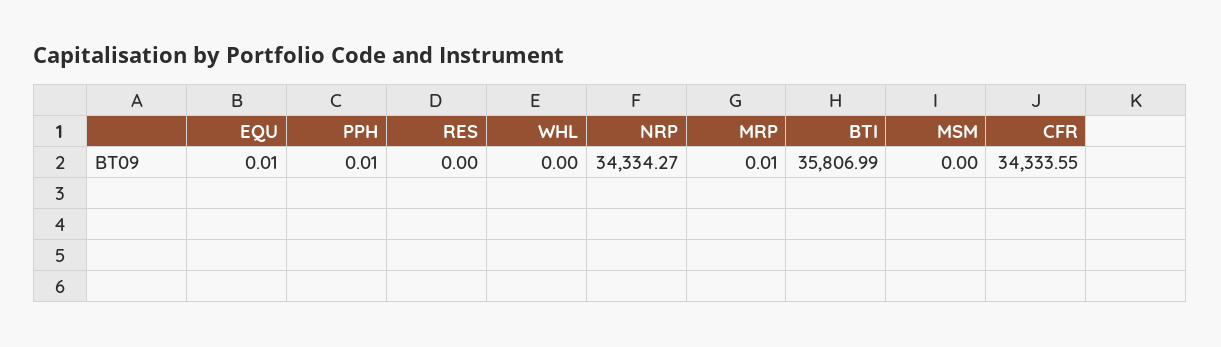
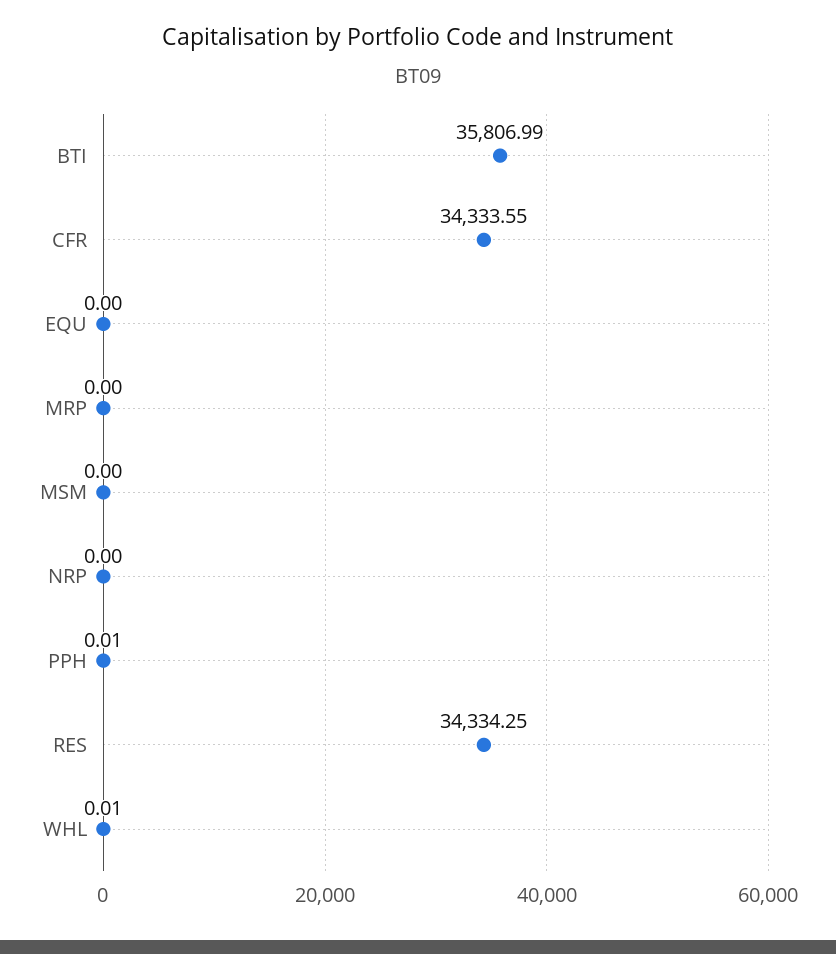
  {
-   "EQU": 0.01,
+   "EQU": 0,
    "PPH": 0.01,
-   "RES": 0,
+   "RES": 34334.25,
-   "WHL": 0,
+   "WHL": 0.01,
-   "NRP": 34334.27,
+   "NRP": 0,
-   "MRP": 0.01,
+   "MRP": 0,
    "BTI": 35806.99,
    "MSM": 0,
    "CFR": 34333.55
  }

